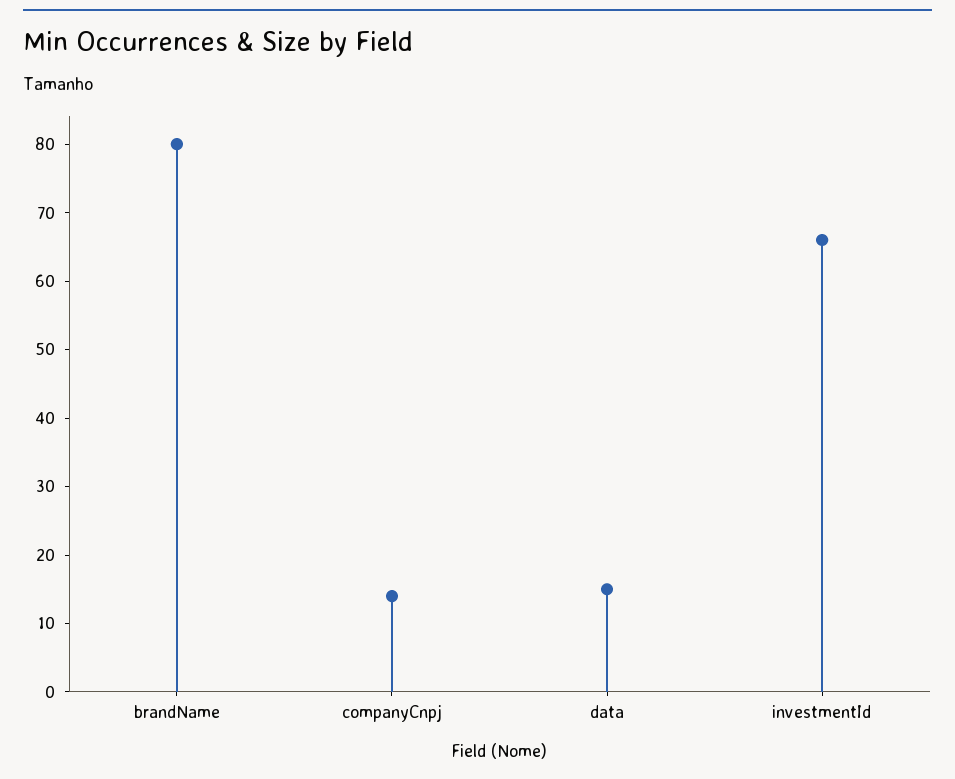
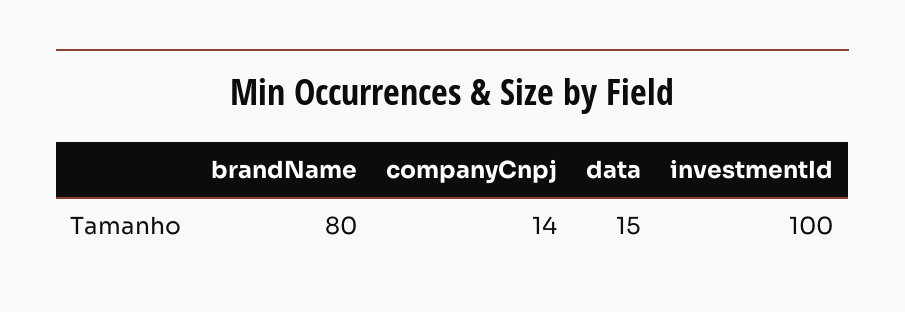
  {
    "brandName": 80,
    "companyCnpj": 14,
    "data": 15,
-   "investmentId": 65
+   "investmentId": 100
  }

